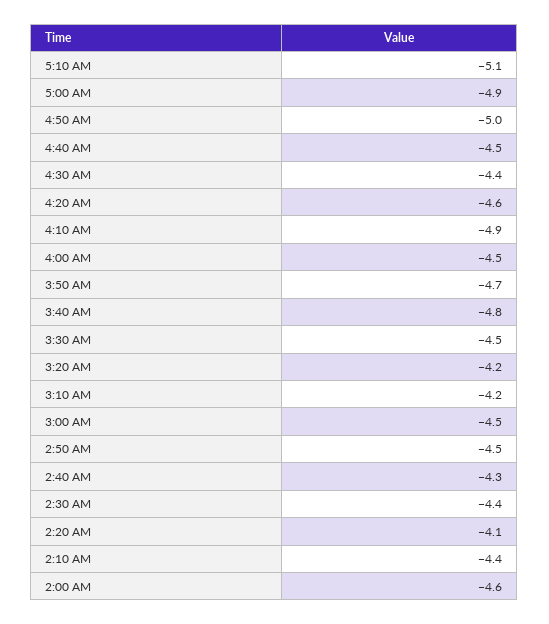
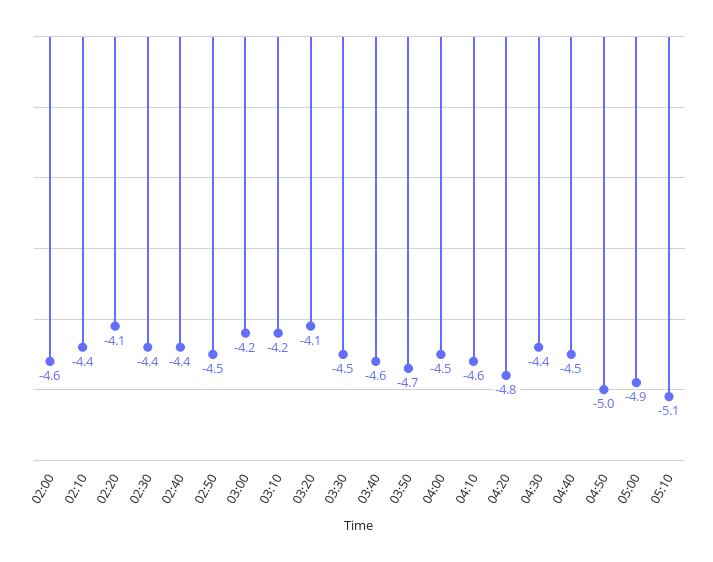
  {
    "5:10 AM": -5.1,
    "5:00 AM": -4.9,
    "4:50 AM": -5,
    "4:40 AM": -4.5,
    "4:30 AM": -4.4,
-   "4:20 AM": -4.6,
+   "4:20 AM": -4.8,
-   "4:10 AM": -4.9,
+   "4:10 AM": -4.6,
    "4:00 AM": -4.5,
    "3:50 AM": -4.7,
-   "3:40 AM": -4.8,
+   "3:40 AM": -4.6,
    "3:30 AM": -4.5,
-   "3:20 AM": -4.2,
+   "3:20 AM": -4.1,
    "3:10 AM": -4.2,
-   "3:00 AM": -4.5,
+   "3:00 AM": -4.2,
    "2:50 AM": -4.5,
-   "2:40 AM": -4.3,
+   "2:40 AM": -4.4,
    "2:30 AM": -4.4,
    "2:20 AM": -4.1,
    "2:10 AM": -4.4,
    "2:00 AM": -4.6
  }

